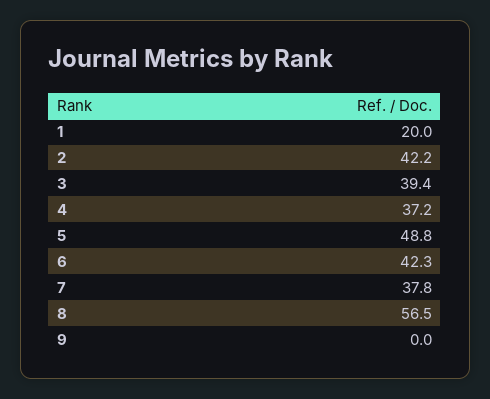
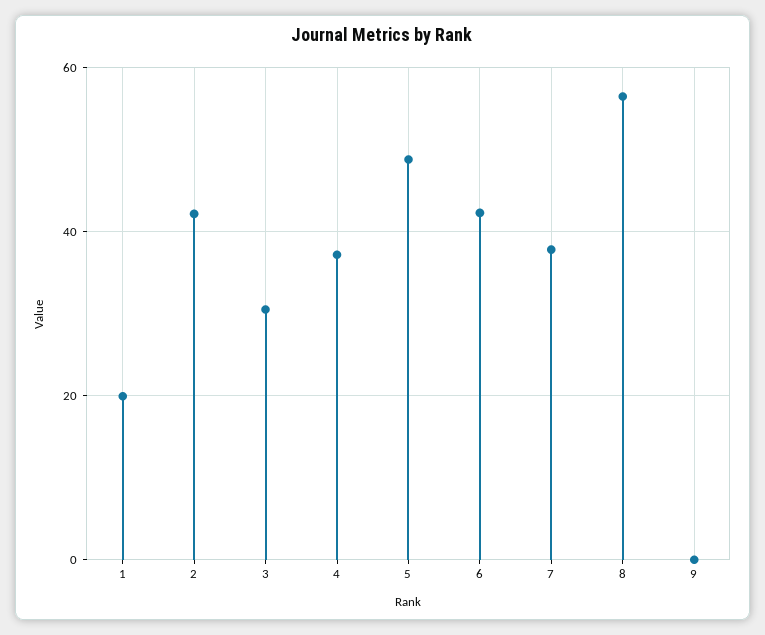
  {
    "1": 20,
    "2": 42.2,
-   "3": 39.4,
+   "3": 30,
    "4": 37.2,
    "5": 48.8,
    "6": 42.3,
    "7": 37.8,
    "8": 56.5,
    "9": 0
  }

